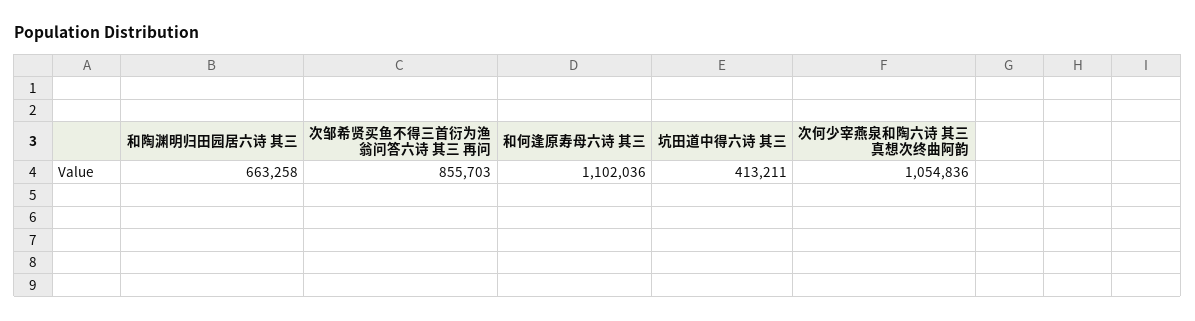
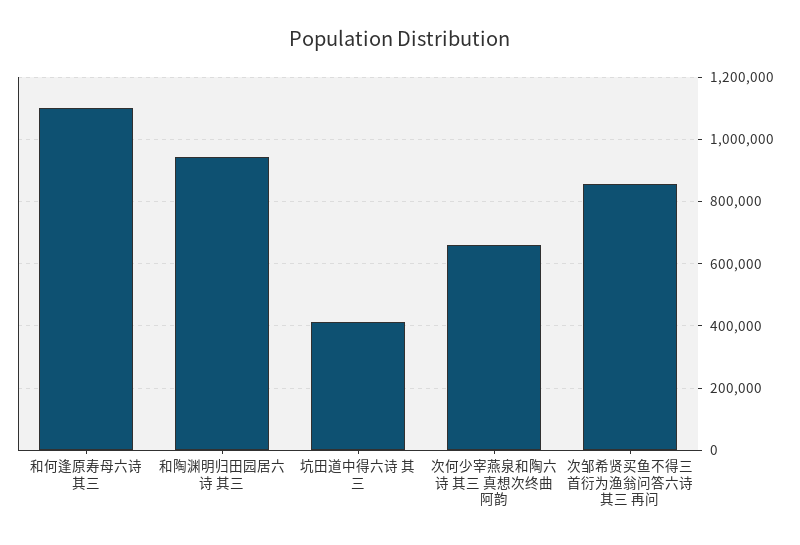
  {
-   "和陶渊明归田园居六诗 其三": 663258,
+   "和陶渊明归田园居六诗 其三": 940000,
    "次邹希贤买鱼不得三首衍为渔翁问答六诗 其三 再问": 855703,
    "和何逢原寿母六诗 其三": 1102036,
    "坑田道中得六诗 其三": 413211,
-   "次何少宰燕泉和陶六诗 其三 真想次终曲阿韵": 1054836
+   "次何少宰燕泉和陶六诗 其三 真想次终曲阿韵": 660000
  }

